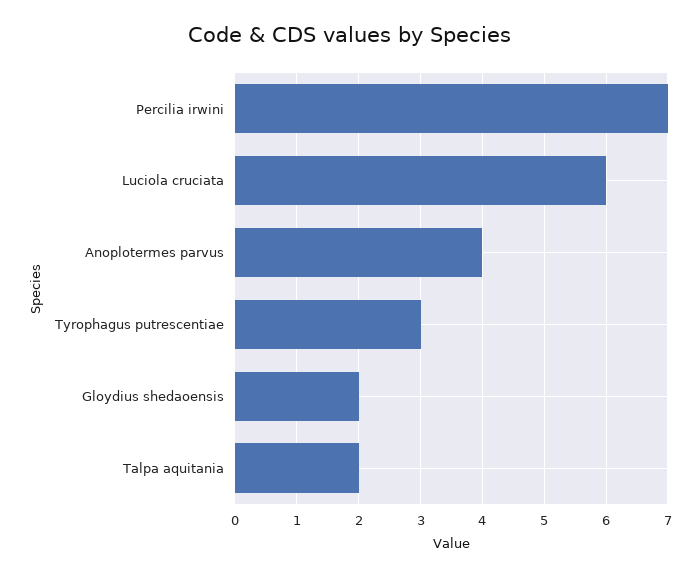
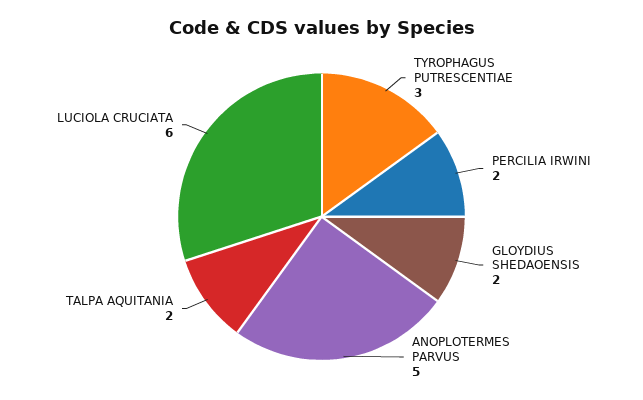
  {
-   "Percilia irwini": 7,
+   "Percilia irwini": 2,
    "Luciola cruciata": 6,
-   "Anoplotermes parvus": 4,
+   "Anoplotermes parvus": 5,
    "Tyrophagus putrescentiae": 3,
    "Gloydius shedaoensis": 2,
    "Talpa aquitania": 2
  }

